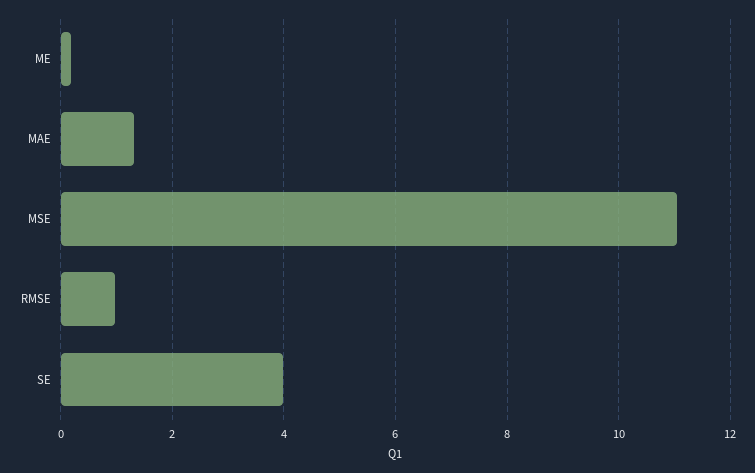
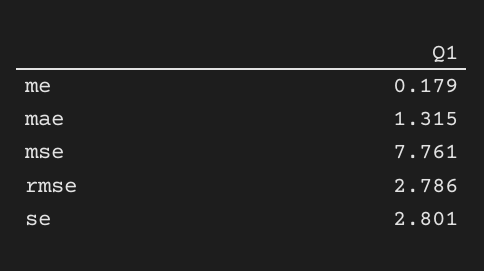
  {
    "ME": 0.179,
    "MAE": 1.315,
-   "MSE": 11,
+   "MSE": 7.761,
-   "RMSE": 1,
+   "RMSE": 2.786,
-   "SE": 4
+   "SE": 2.801
  }

